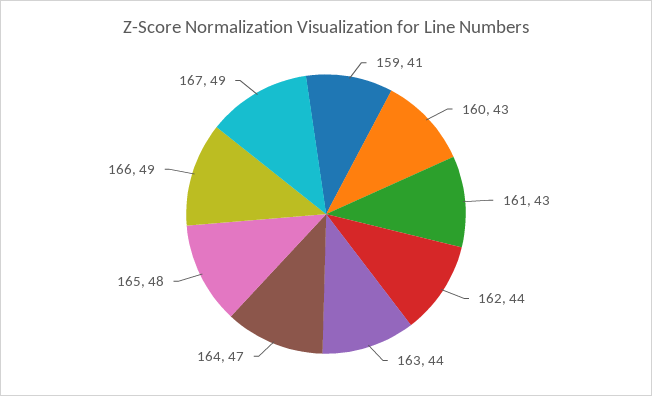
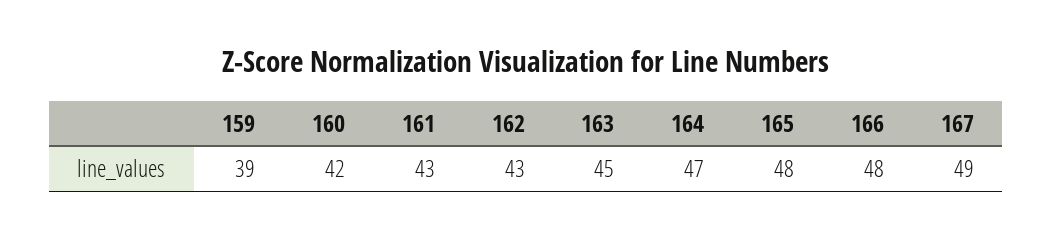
  {
-   "159": 41,
+   "159": 39,
-   "160": 43,
+   "160": 42,
    "161": 43,
-   "162": 44,
+   "162": 43,
-   "163": 44,
+   "163": 45,
    "164": 47,
    "165": 48,
-   "166": 49,
+   "166": 48,
    "167": 49
  }

